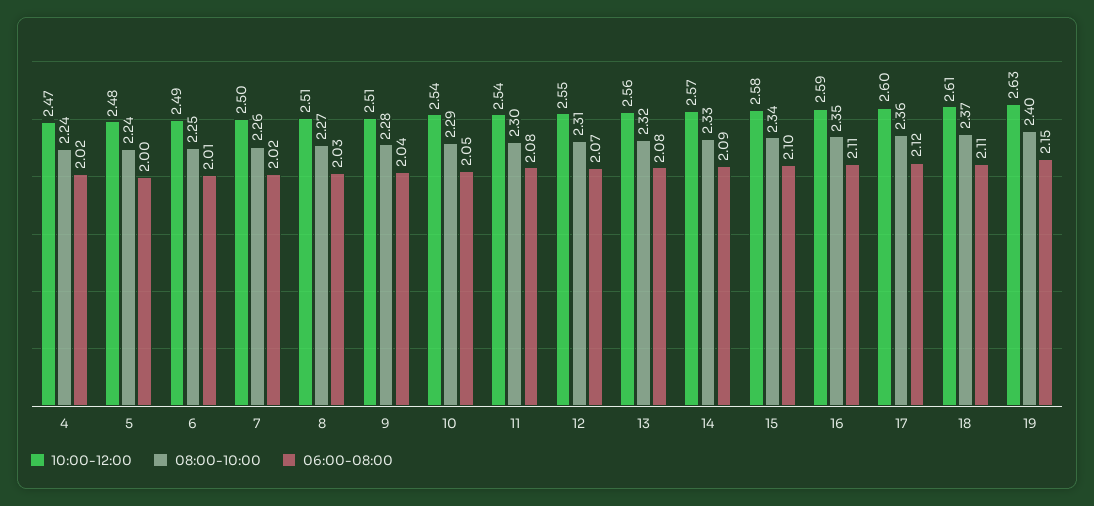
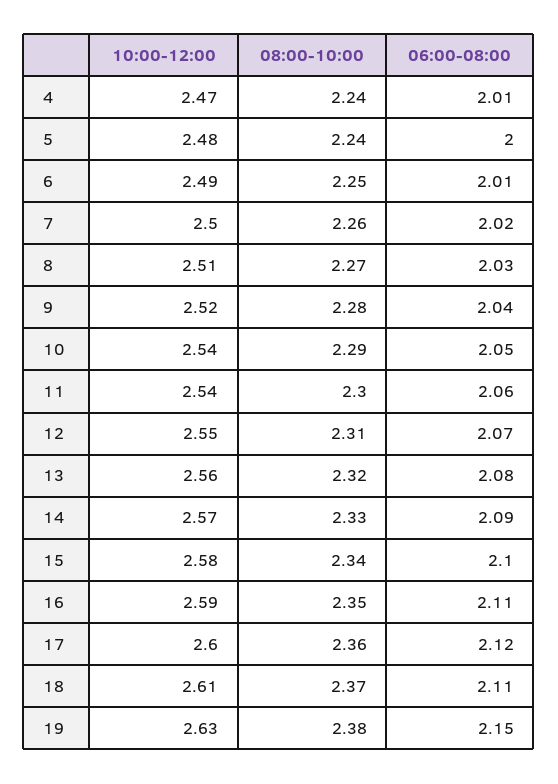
  {
    "10:00-12:00": {
      "4": 2.47,
      "5": 2.48,
      "6": 2.49,
      "7": 2.5,
      "8": 2.51,
-     "9": 2.51,
+     "9": 2.52,
      "10": 2.54,
      "11": 2.54,
      "12": 2.55,
      "13": 2.56,
      "14": 2.57,
      "15": 2.58,
      "16": 2.59,
      "17": 2.6,
      "18": 2.61,
      "19": 2.63
    },
    "08:00-10:00": {
      "4": 2.24,
      "5": 2.24,
      "6": 2.25,
      "7": 2.26,
      "8": 2.27,
      "9": 2.28,
      "10": 2.29,
      "11": 2.3,
      "12": 2.31,
      "13": 2.32,
      "14": 2.33,
      "15": 2.34,
      "16": 2.35,
      "17": 2.36,
      "18": 2.37,
-     "19": 2.4
+     "19": 2.38
    },
    "06:00-08:00": {
-     "4": 2.02,
+     "4": 2.01,
      "5": 2,
      "6": 2.01,
      "7": 2.02,
      "8": 2.03,
      "9": 2.04,
      "10": 2.05,
-     "11": 2.08,
+     "11": 2.06,
      "12": 2.07,
      "13": 2.08,
      "14": 2.09,
      "15": 2.1,
      "16": 2.11,
      "17": 2.12,
      "18": 2.11,
      "19": 2.15
    }
  }

